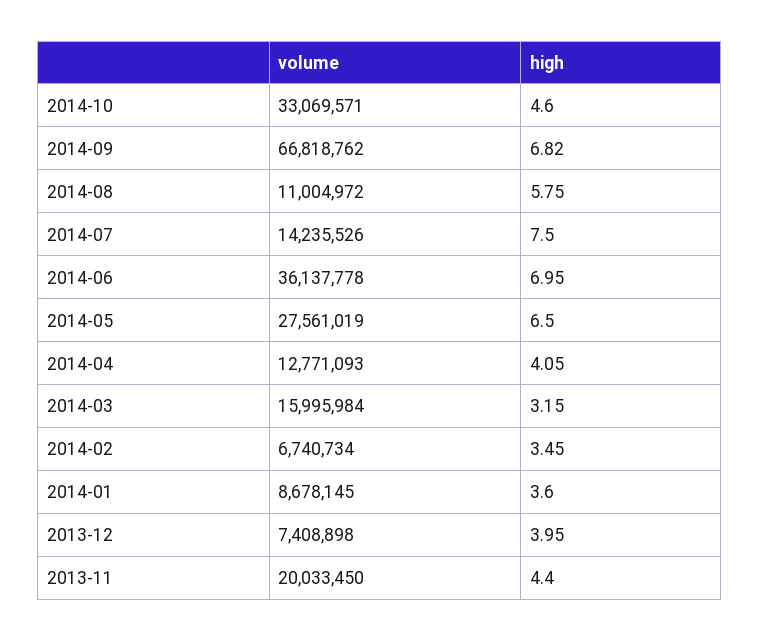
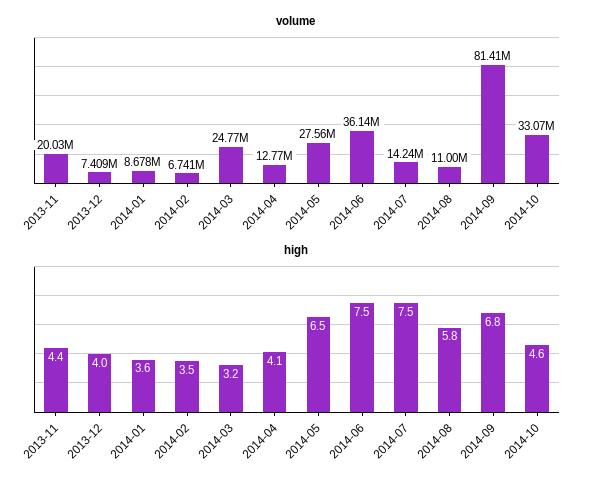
  {
    "volume": {
      "2014-10": 33069571,
-     "2014-09": 66818762,
+     "2014-09": 81410000,
      "2014-08": 11004972,
      "2014-07": 14235526,
      "2014-06": 36137778,
      "2014-05": 27561019,
      "2014-04": 12771093,
-     "2014-03": 15995984,
+     "2014-03": 24770000,
      "2014-02": 6740734,
      "2014-01": 8678145,
      "2013-12": 7408898,
      "2013-11": 20033450
    },
    "high": {
      "2014-10": 4.6,
      "2014-09": 6.82,
      "2014-08": 5.75,
      "2014-07": 7.5,
-     "2014-06": 6.95,
+     "2014-06": 7.5,
      "2014-05": 6.5,
      "2014-04": 4.05,
      "2014-03": 3.15,
      "2014-02": 3.45,
      "2014-01": 3.6,
      "2013-12": 3.95,
      "2013-11": 4.4
    }
  }

